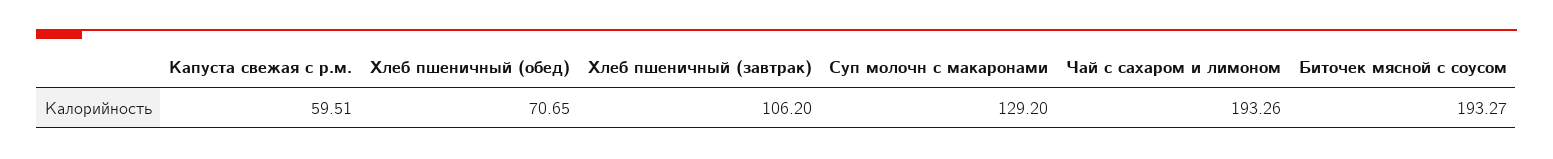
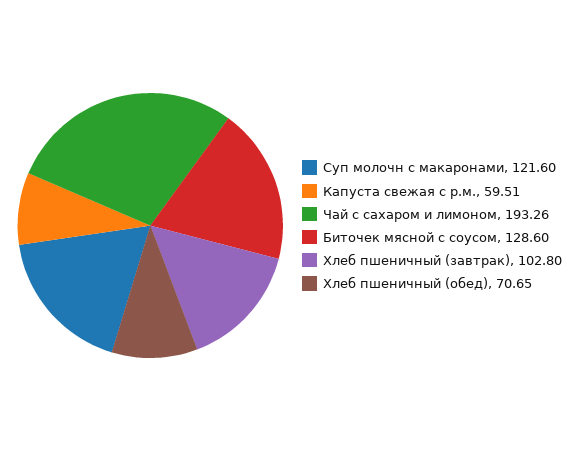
  {
    "Капуста свежая с р.м.": 59.51,
    "Хлеб пшеничный (обед)": 70.65,
-   "Хлеб пшеничный (завтрак)": 106.2,
+   "Хлеб пшеничный (завтрак)": 102.8,
-   "Суп молочн с макаронами": 129.2,
+   "Суп молочн с макаронами": 121.6,
    "Чай с сахаром и лимоном": 193.26,
-   "Биточек мясной с соусом": 193.27
+   "Биточек мясной с соусом": 128.6
  }

